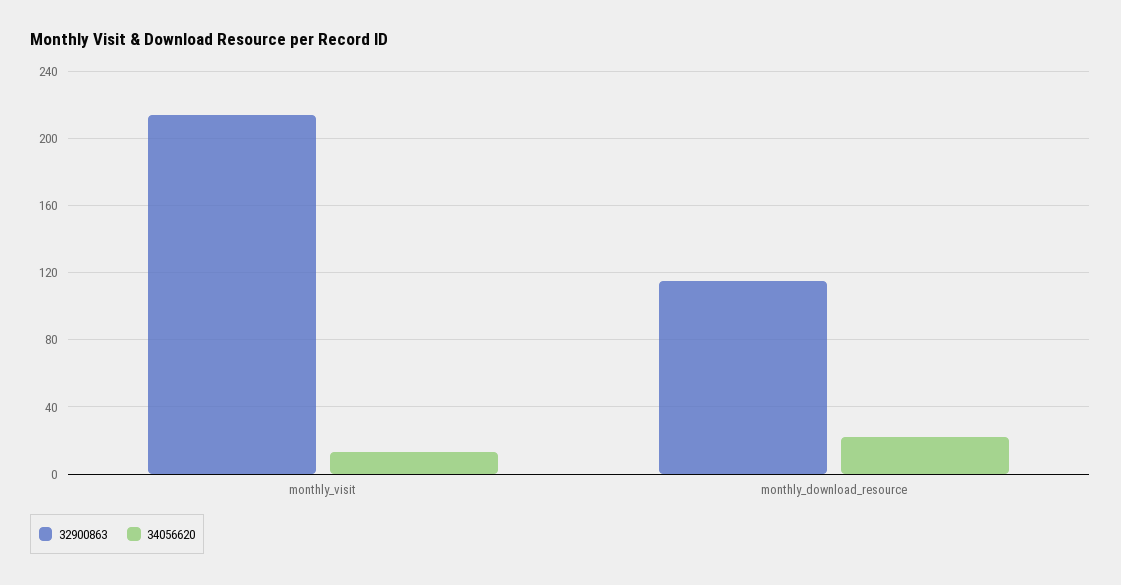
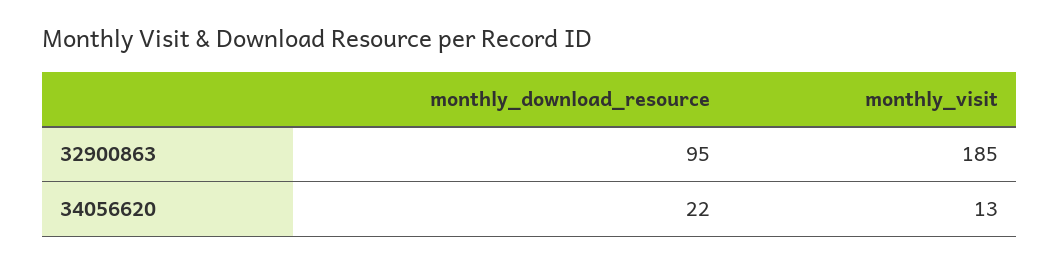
  {
    "32900863": {
-     "monthly_visit": 215,
+     "monthly_visit": 185,
-     "monthly_download_resource": 115
+     "monthly_download_resource": 95
    },
    "34056620": {
      "monthly_visit": 13,
      "monthly_download_resource": 22
    }
  }

